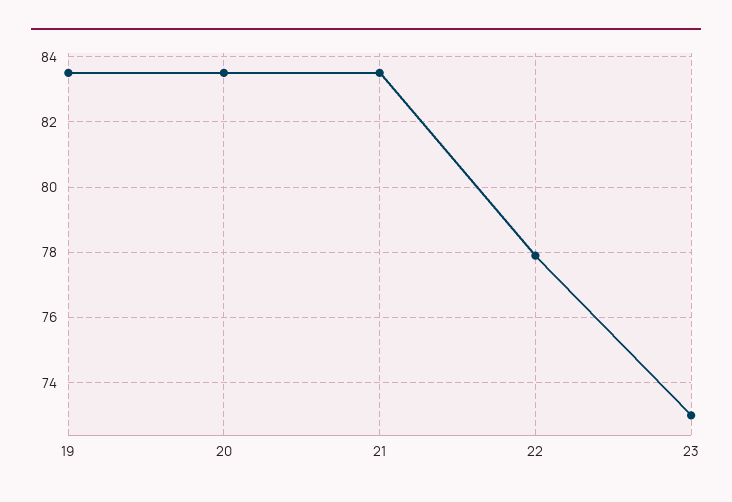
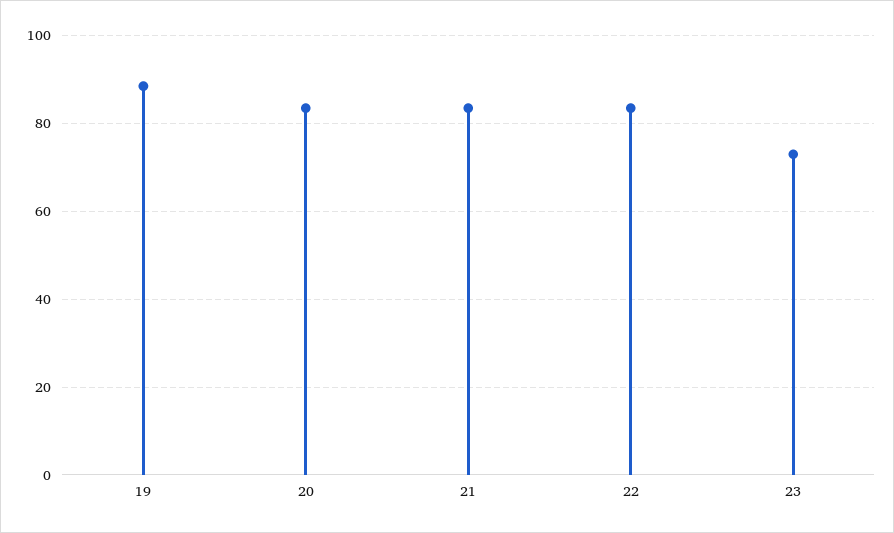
  {
-   "19": 83.5,
+   "19": 88,
    "20": 83.5,
    "21": 83.5,
-   "22": 78,
+   "22": 84,
    "23": 73
  }

